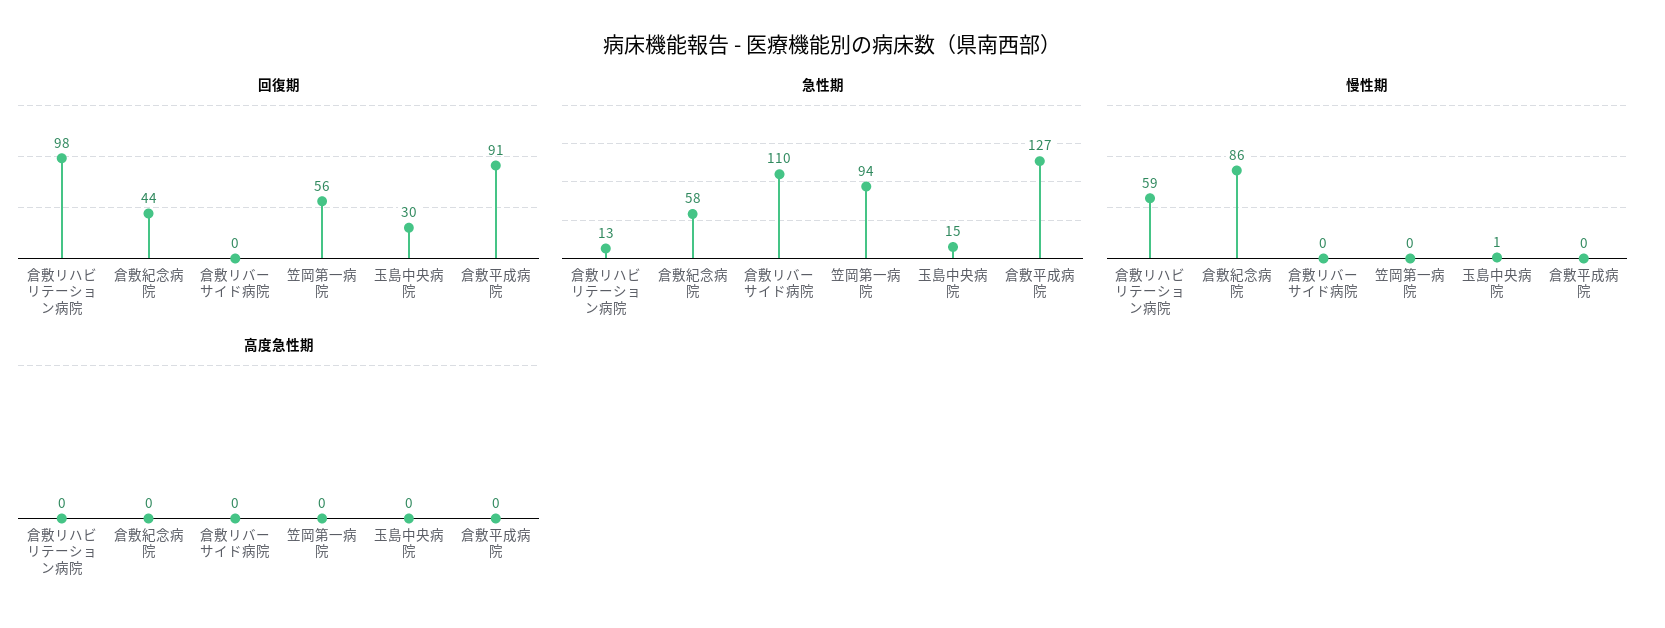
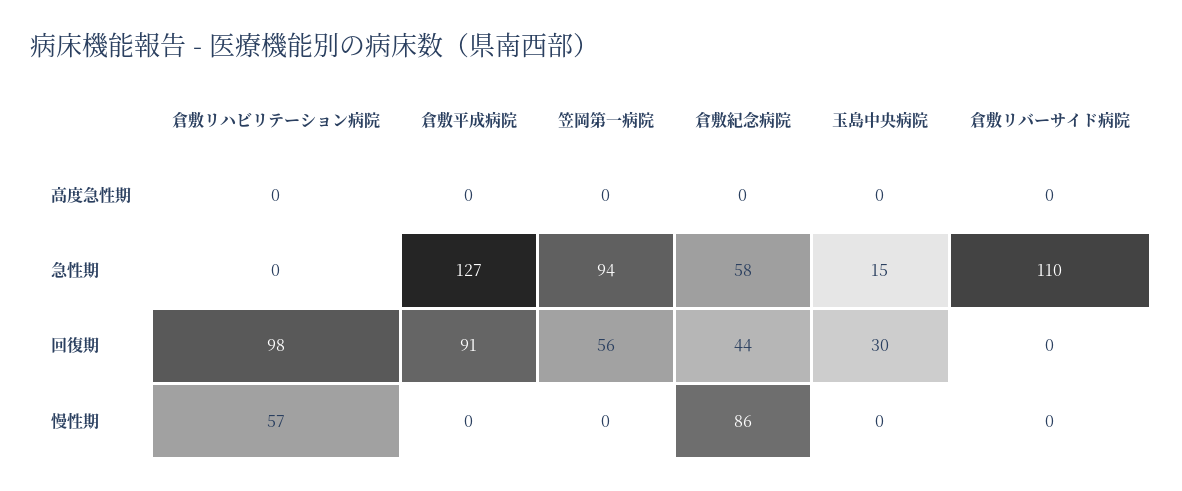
  {
    "回復期": {
      "倉敷リハビリテーション病院": 98,
      "倉敷紀念病院": 44,
      "倉敷リバーサイド病院": 0,
      "笠岡第一病院": 56,
      "玉島中央病院": 30,
      "倉敷平成病院": 91
    },
    "急性期": {
-     "倉敷リハビリテーション病院": 13,
+     "倉敷リハビリテーション病院": 0,
      "倉敷紀念病院": 58,
      "倉敷リバーサイド病院": 110,
      "笠岡第一病院": 94,
      "玉島中央病院": 15,
      "倉敷平成病院": 127
    },
    "慢性期": {
-     "倉敷リハビリテーション病院": 59,
+     "倉敷リハビリテーション病院": 57,
      "倉敷紀念病院": 86,
      "倉敷リバーサイド病院": 0,
      "笠岡第一病院": 0,
-     "玉島中央病院": 1,
+     "玉島中央病院": 0,
      "倉敷平成病院": 0
    },
    "高度急性期": {
      "倉敷リハビリテーション病院": 0,
      "倉敷紀念病院": 0,
      "倉敷リバーサイド病院": 0,
      "笠岡第一病院": 0,
      "玉島中央病院": 0,
      "倉敷平成病院": 0
    }
  }

